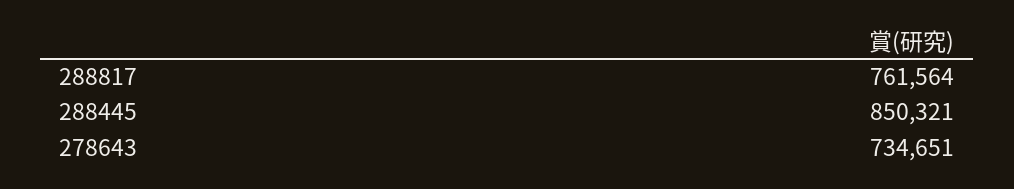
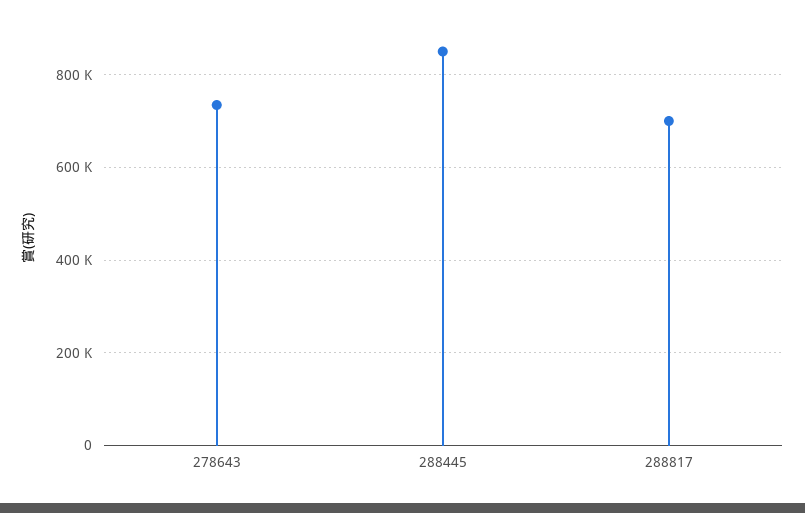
  {
-   "288817": 761564,
+   "288817": 700000,
    "288445": 850321,
    "278643": 734651
  }

